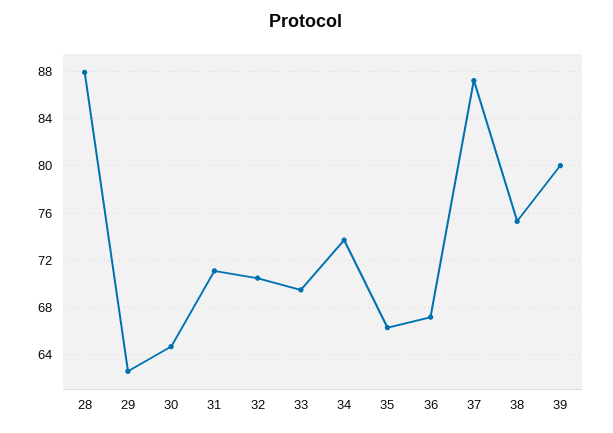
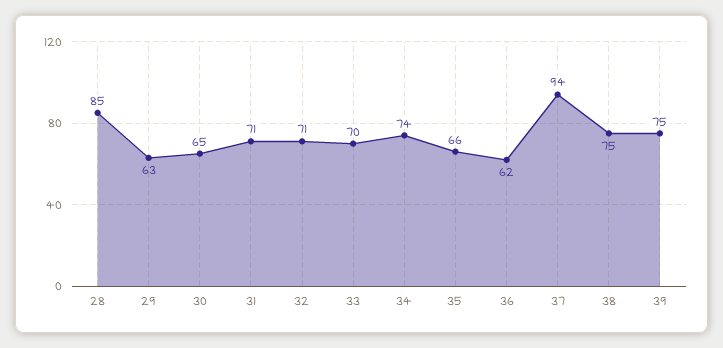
  {
-   "28": 88,
+   "28": 85,
    "29": 63,
    "30": 65,
    "31": 71,
    "32": 71,
    "33": 70,
    "34": 74,
    "35": 66,
-   "36": 67,
+   "36": 62,
-   "37": 87,
+   "37": 94,
    "38": 75,
-   "39": 80
+   "39": 75
  }

